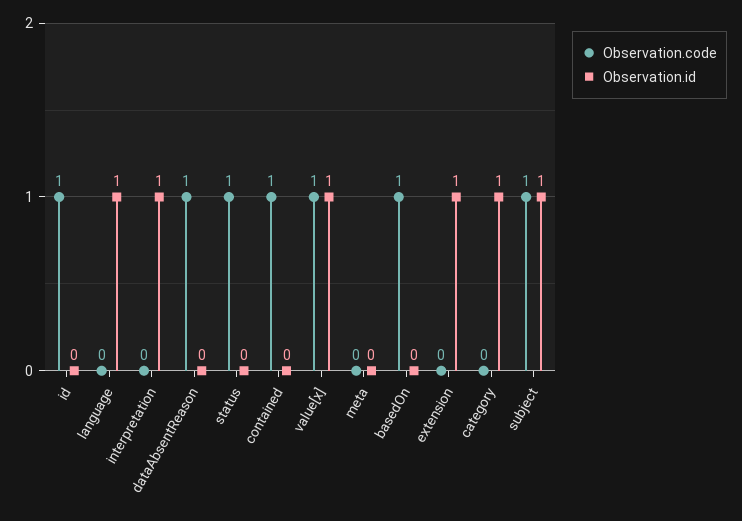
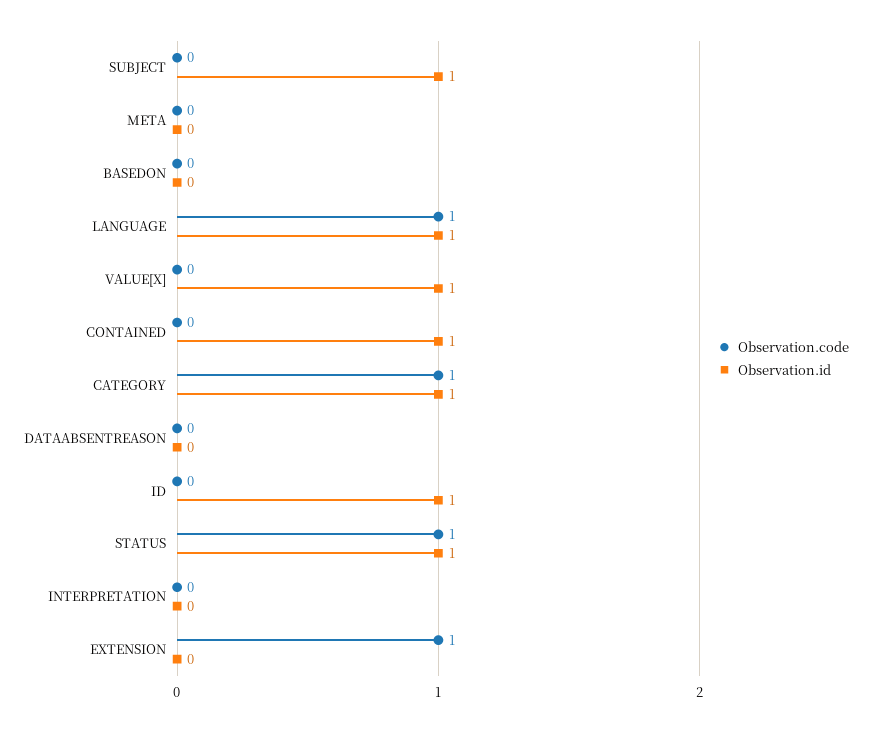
  {
    "Observation.code": {
-     "id": 1,
+     "id": 0,
-     "language": 0,
+     "language": 1,
      "interpretation": 0,
-     "dataAbsentReason": 1,
+     "dataAbsentReason": 0,
      "status": 1,
-     "contained": 1,
+     "contained": 0,
-     "value[x]": 1,
+     "value[x]": 0,
      "meta": 0,
-     "basedOn": 1,
+     "basedOn": 0,
-     "extension": 0,
+     "extension": 1,
-     "category": 0,
+     "category": 1,
-     "subject": 1
+     "subject": 0
    },
    "Observation.id": {
-     "id": 0,
+     "id": 1,
      "language": 1,
-     "interpretation": 1,
+     "interpretation": 0,
      "dataAbsentReason": 0,
-     "status": 0,
+     "status": 1,
-     "contained": 0,
+     "contained": 1,
      "value[x]": 1,
      "meta": 0,
      "basedOn": 0,
-     "extension": 1,
+     "extension": 0,
      "category": 1,
      "subject": 1
    }
  }

